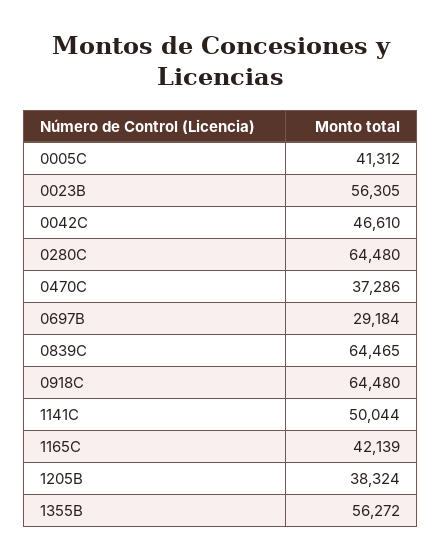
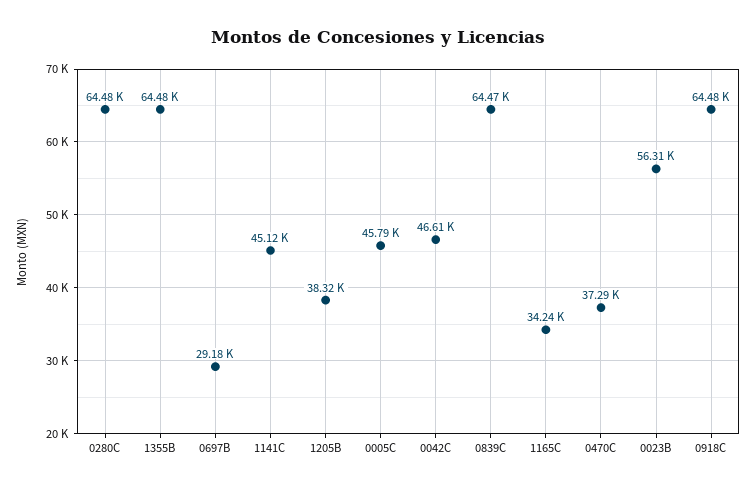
  {
-   "0005C": 41312,
+   "0005C": 45790,
    "0023B": 56305,
    "0042C": 46610,
    "0280C": 64480,
    "0470C": 37286,
    "0697B": 29184,
    "0839C": 64465,
    "0918C": 64480,
-   "1141C": 50044,
+   "1141C": 45120,
-   "1165C": 42139,
+   "1165C": 34240,
    "1205B": 38324,
-   "1355B": 56272
+   "1355B": 64480
  }

